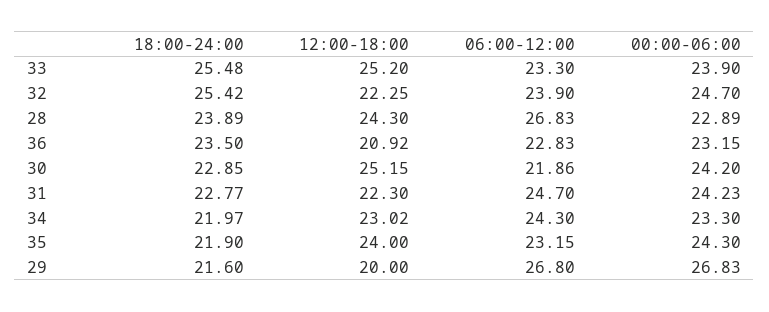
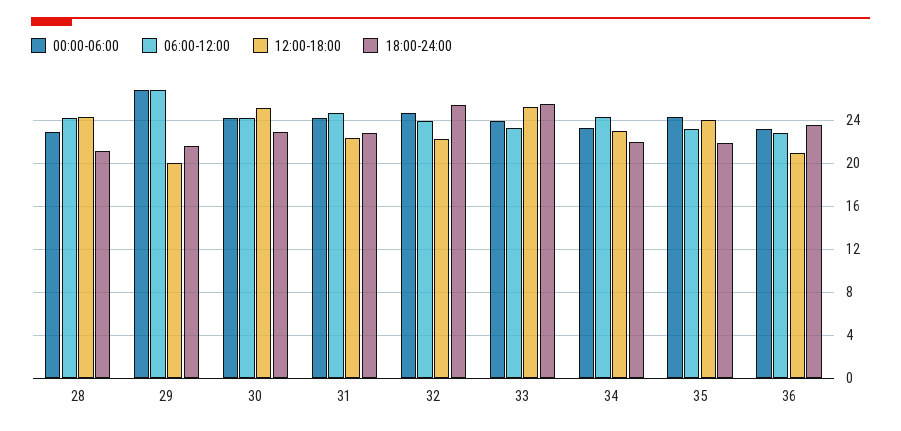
  {
    "18:00-24:00": {
      "33": 25.48,
      "32": 25.42,
-     "28": 23.89,
+     "28": 21,
      "36": 23.5,
      "30": 22.85,
      "31": 22.77,
      "34": 21.97,
      "35": 21.9,
      "29": 21.6
    },
    "12:00-18:00": {
      "33": 25.2,
      "32": 22.25,
      "28": 24.3,
      "36": 20.92,
      "30": 25.15,
      "31": 22.3,
      "34": 23.02,
      "35": 24,
      "29": 20
    },
    "06:00-12:00": {
      "33": 23.3,
      "32": 23.9,
-     "28": 26.83,
+     "28": 24,
      "36": 22.83,
-     "30": 21.86,
+     "30": 24,
      "31": 24.7,
      "34": 24.3,
      "35": 23.15,
      "29": 26.8
    },
    "00:00-06:00": {
      "33": 23.9,
      "32": 24.7,
      "28": 22.89,
      "36": 23.15,
      "30": 24.2,
      "31": 24.23,
      "34": 23.3,
      "35": 24.3,
      "29": 26.83
    }
  }

